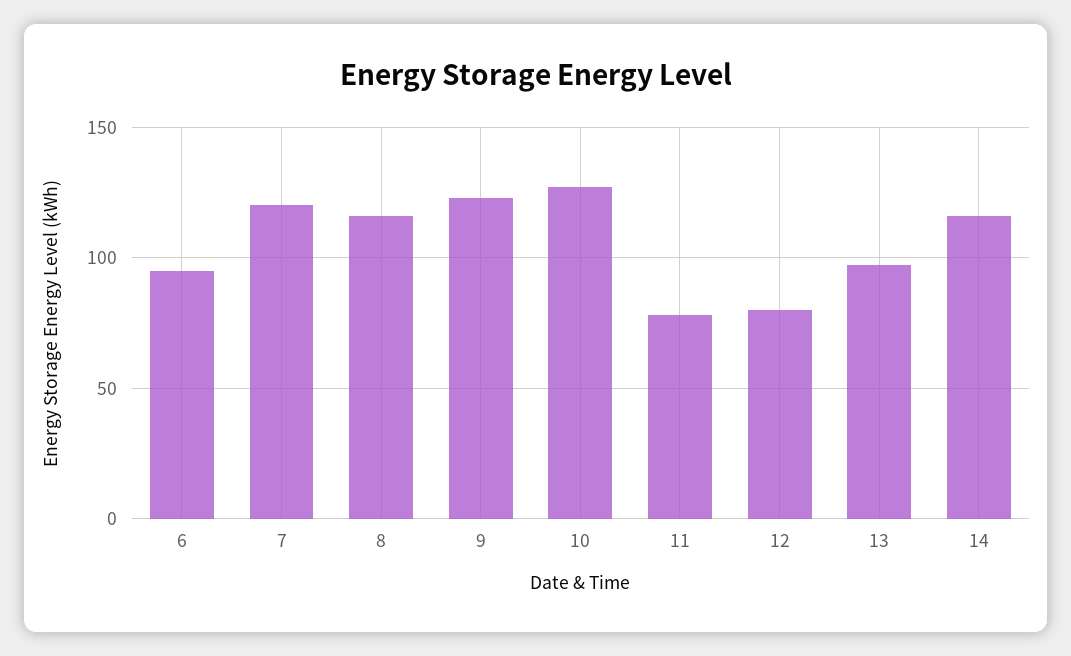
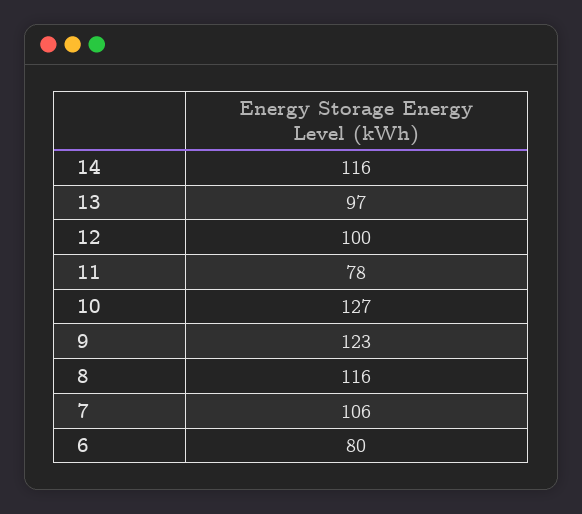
  {
-   "6": 95,
+   "6": 80,
-   "7": 120,
+   "7": 106,
    "8": 116,
    "9": 123,
    "10": 127,
    "11": 78,
-   "12": 80,
+   "12": 100,
    "13": 97,
    "14": 116
  }

